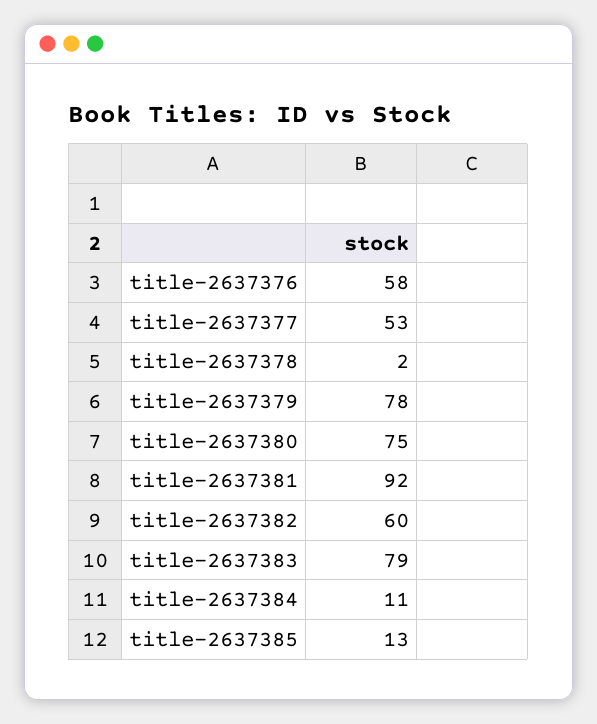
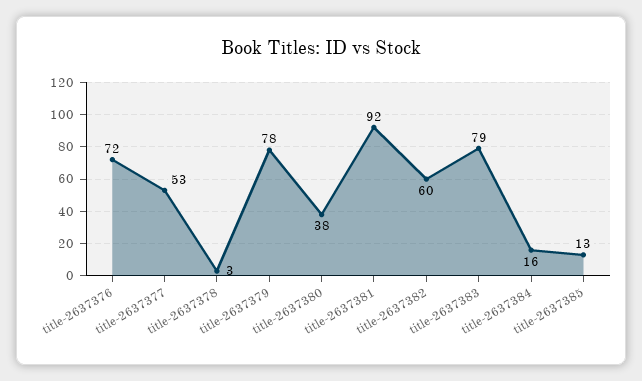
  {
-   "title-2637376": 58,
+   "title-2637376": 72,
    "title-2637377": 53,
-   "title-2637378": 2,
+   "title-2637378": 3,
    "title-2637379": 78,
-   "title-2637380": 75,
+   "title-2637380": 38,
    "title-2637381": 92,
    "title-2637382": 60,
    "title-2637383": 79,
-   "title-2637384": 11,
+   "title-2637384": 16,
    "title-2637385": 13
  }

